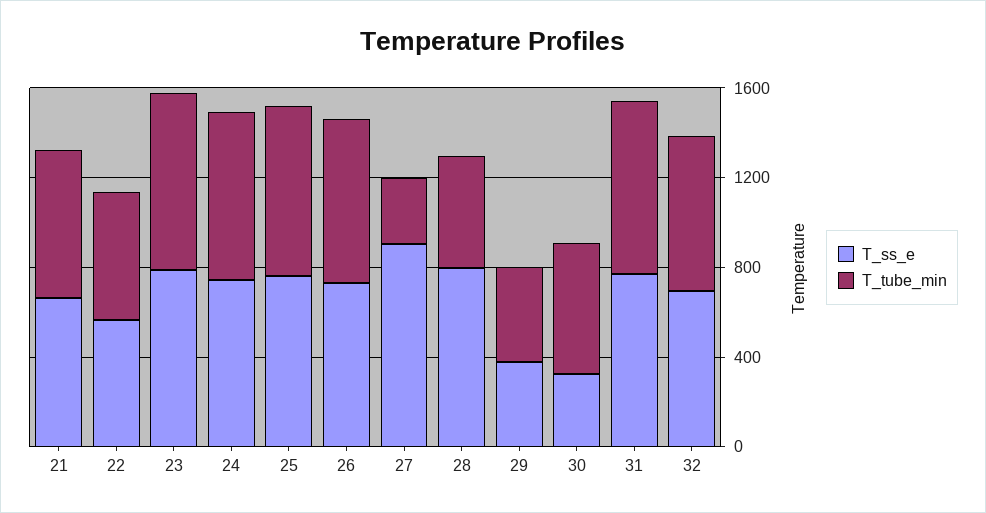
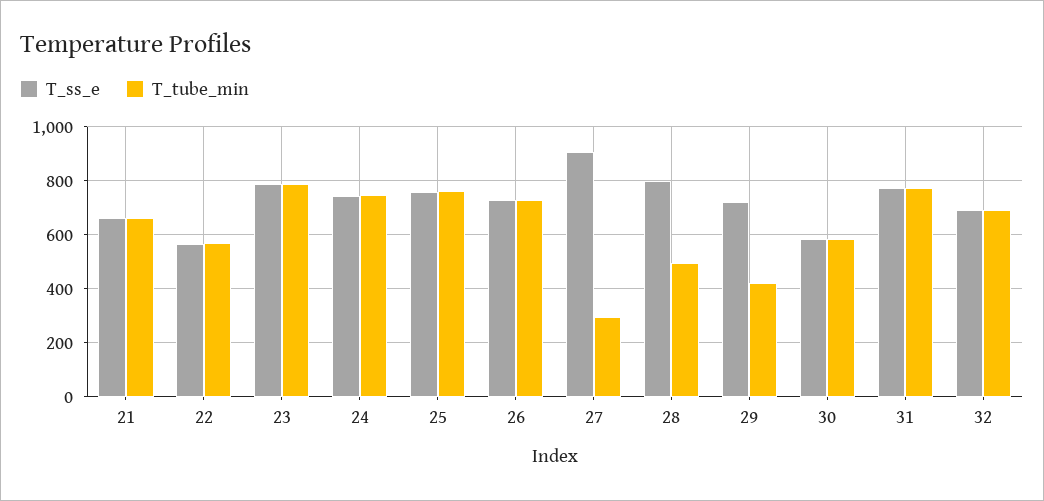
  {
    "T_ss_e": {
      "21": 675,
      "22": 575,
      "23": 800,
      "24": 750,
      "25": 750,
      "26": 725,
      "27": 900,
      "28": 800,
-     "29": 400,
+     "29": 725,
-     "30": 300,
+     "30": 575,
      "31": 775,
      "32": 700
    },
    "T_tube_min": {
      "21": 650,
      "22": 575,
      "23": 800,
      "24": 750,
      "25": 750,
      "26": 725,
      "27": 300,
      "28": 500,
      "29": 425,
      "30": 575,
      "31": 775,
      "32": 700
    }
  }

